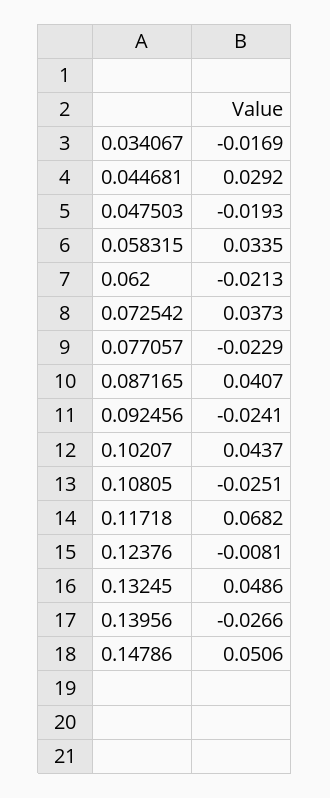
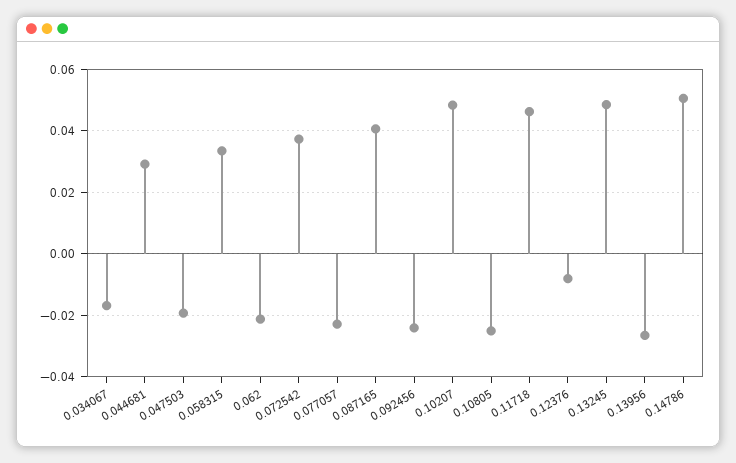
  {
    "0.034067": -0.0169,
    "0.044681": 0.0292,
    "0.047503": -0.0193,
    "0.058315": 0.0335,
    "0.062": -0.0213,
    "0.072542": 0.0373,
    "0.077057": -0.0229,
    "0.087165": 0.0407,
    "0.092456": -0.0241,
-   "0.10207": 0.0437,
+   "0.10207": 0.048,
    "0.10805": -0.0251,
-   "0.11718": 0.0682,
+   "0.11718": 0.046,
    "0.12376": -0.0081,
    "0.13245": 0.0486,
    "0.13956": -0.0266,
    "0.14786": 0.0506
  }

